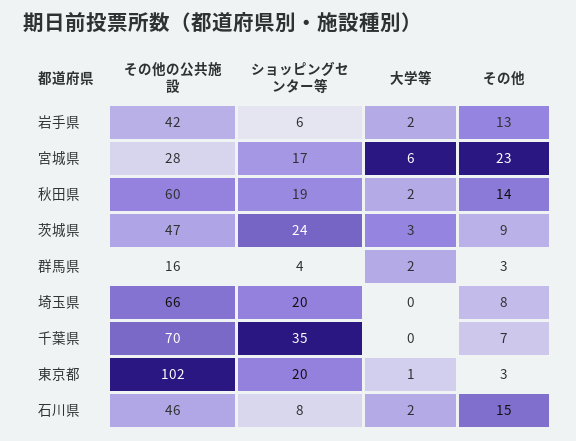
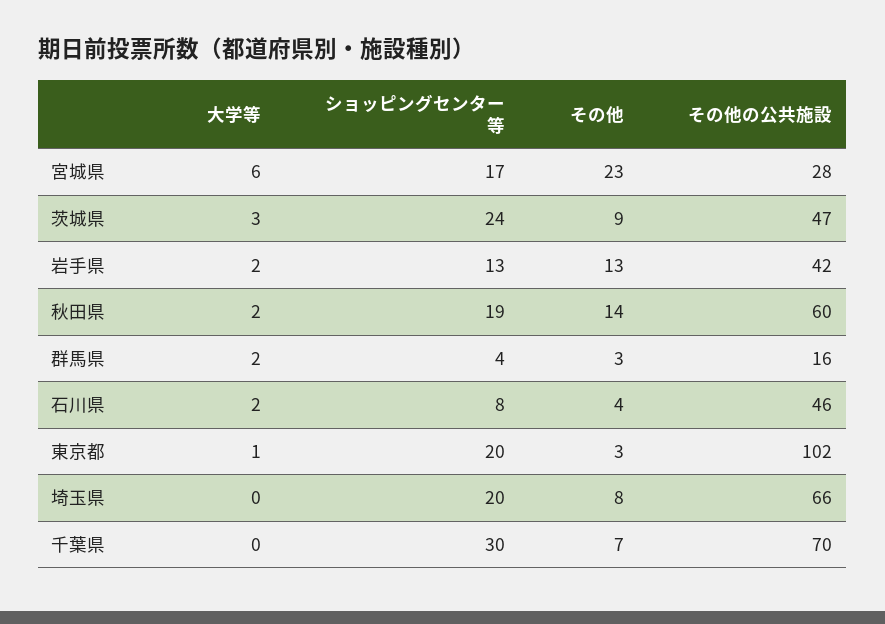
  {
    "その他の公共施設": {
      "岩手県": 42,
      "宮城県": 28,
      "秋田県": 60,
      "茨城県": 47,
      "群馬県": 16,
      "埼玉県": 66,
      "千葉県": 70,
      "東京都": 102,
      "石川県": 46
    },
    "ショッピングセンター等": {
-     "岩手県": 6,
+     "岩手県": 13,
      "宮城県": 17,
      "秋田県": 19,
      "茨城県": 24,
      "群馬県": 4,
      "埼玉県": 20,
-     "千葉県": 35,
+     "千葉県": 30,
      "東京都": 20,
      "石川県": 8
    },
    "大学等": {
      "岩手県": 2,
      "宮城県": 6,
      "秋田県": 2,
      "茨城県": 3,
      "群馬県": 2,
      "埼玉県": 0,
      "千葉県": 0,
      "東京都": 1,
      "石川県": 2
    },
    "その他": {
      "岩手県": 13,
      "宮城県": 23,
      "秋田県": 14,
      "茨城県": 9,
      "群馬県": 3,
      "埼玉県": 8,
      "千葉県": 7,
      "東京都": 3,
-     "石川県": 15
+     "石川県": 4
    }
  }

